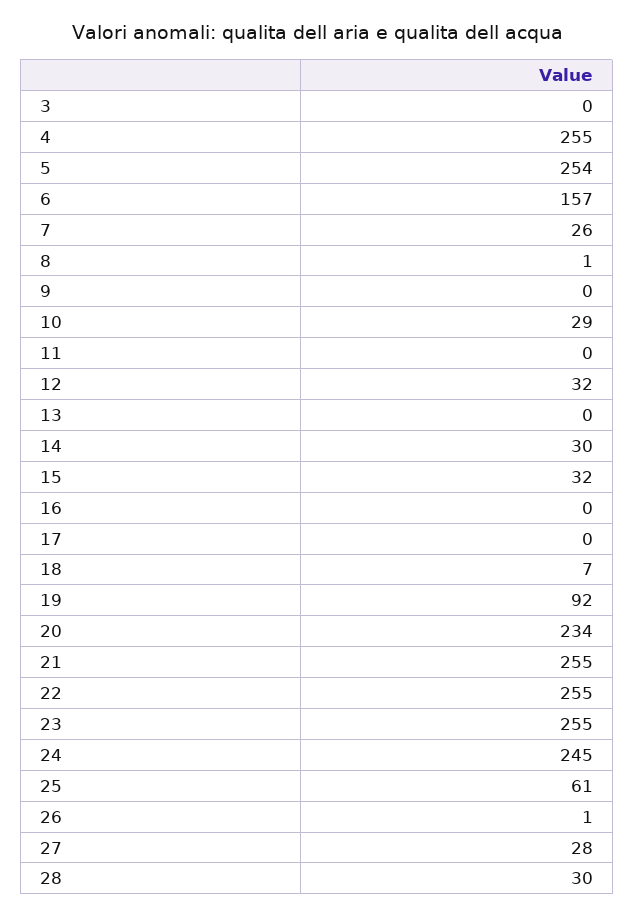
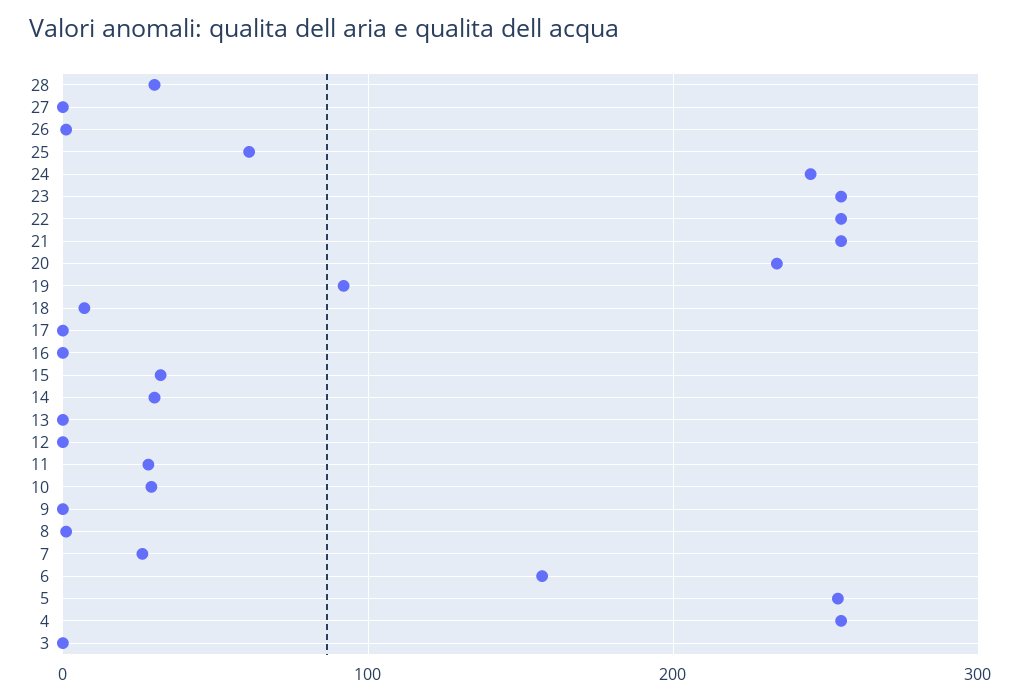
  {
    "3": 0,
    "4": 255,
    "5": 254,
    "6": 157,
    "7": 26,
    "8": 1,
    "9": 0,
    "10": 29,
-   "11": 0,
+   "11": 30,
-   "12": 32,
+   "12": 0,
    "13": 0,
    "14": 30,
    "15": 32,
    "16": 0,
    "17": 0,
    "18": 7,
    "19": 92,
    "20": 234,
    "21": 255,
    "22": 255,
    "23": 255,
    "24": 245,
    "25": 61,
    "26": 1,
-   "27": 28,
+   "27": 0,
    "28": 30
  }

